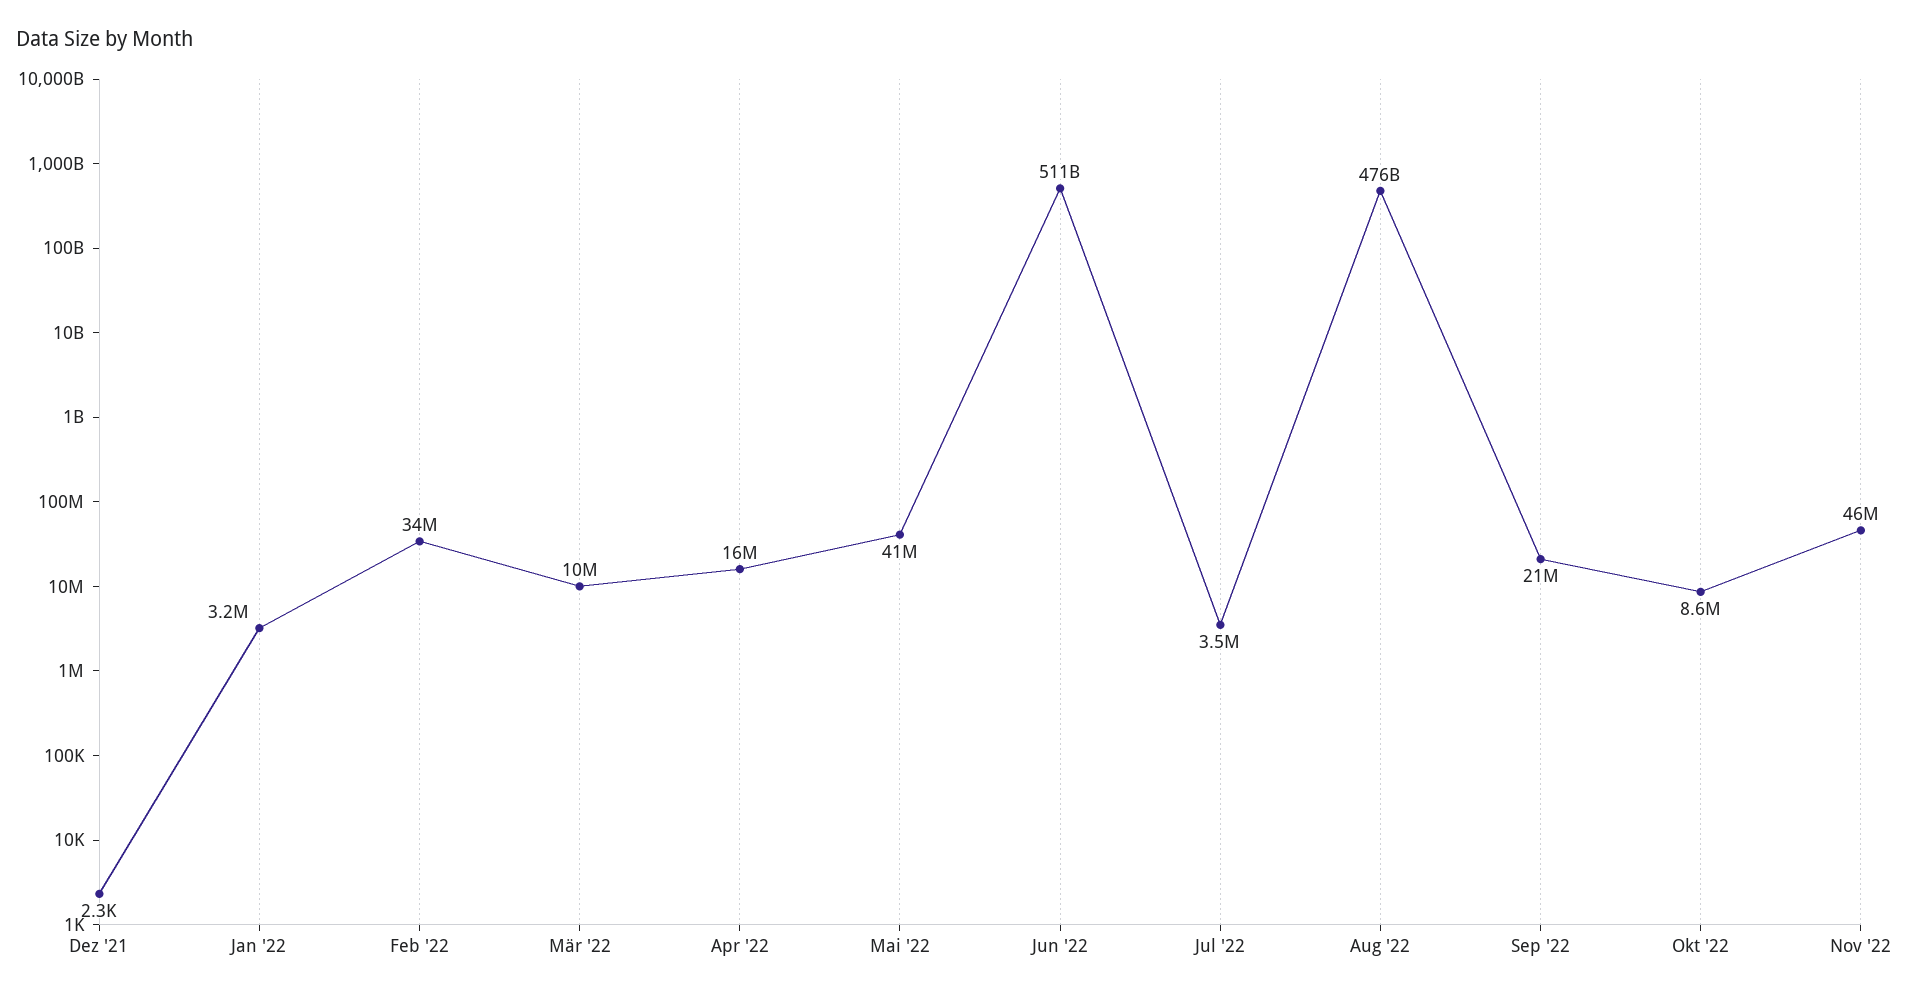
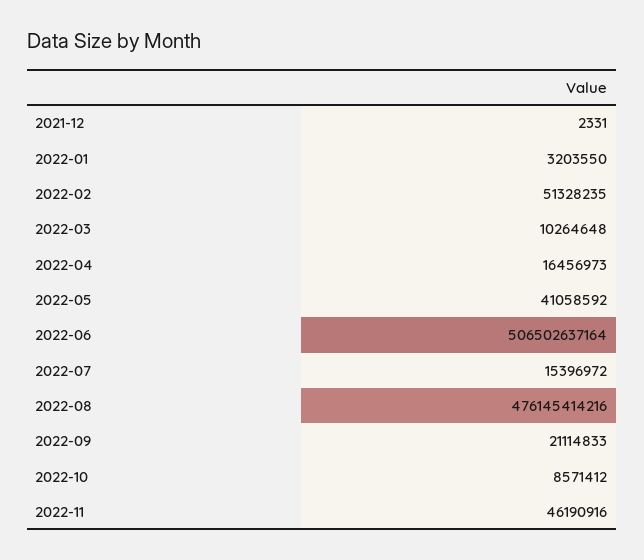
  {
    "Dez '21": 2331,
    "Jan '22": 3203550,
-   "Feb '22": 34000000,
+   "Feb '22": 51328235,
    "Mär '22": 10264648,
    "Apr '22": 16456973,
    "Mai '22": 41058592,
-   "Jun '22": 511000000000,
+   "Jun '22": 506502637164,
-   "Jul '22": 3500000,
+   "Jul '22": 15396972,
    "Aug '22": 476145414216,
    "Sep '22": 21114833,
    "Okt '22": 8571412,
    "Nov '22": 46190916
  }

